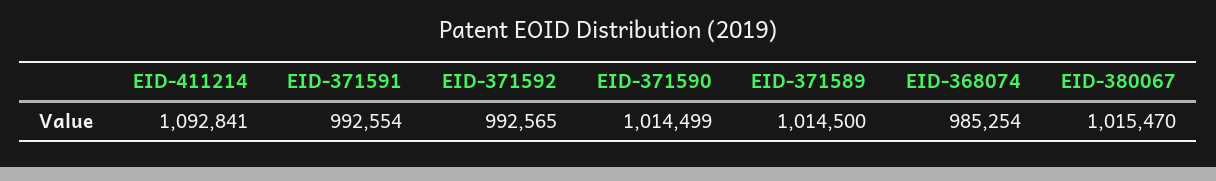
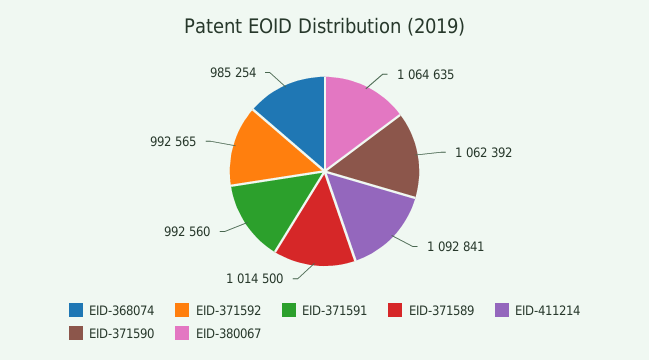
  {
    "EID-411214": 1092841,
-   "EID-371591": 992554,
+   "EID-371591": 992560,
    "EID-371592": 992565,
-   "EID-371590": 1014499,
+   "EID-371590": 1062392,
    "EID-371589": 1014500,
    "EID-368074": 985254,
-   "EID-380067": 1015470
+   "EID-380067": 1064635
  }

